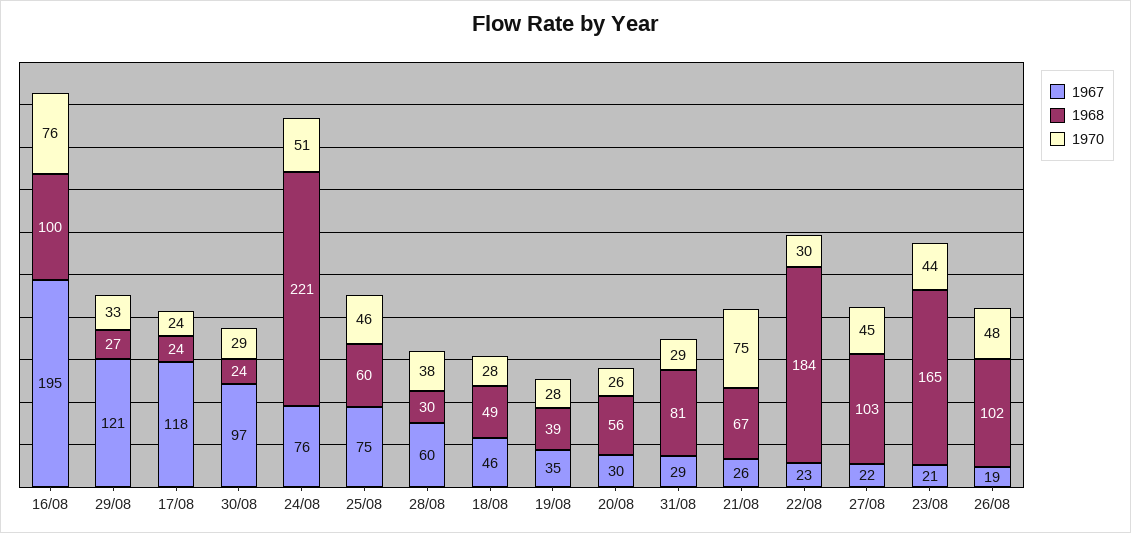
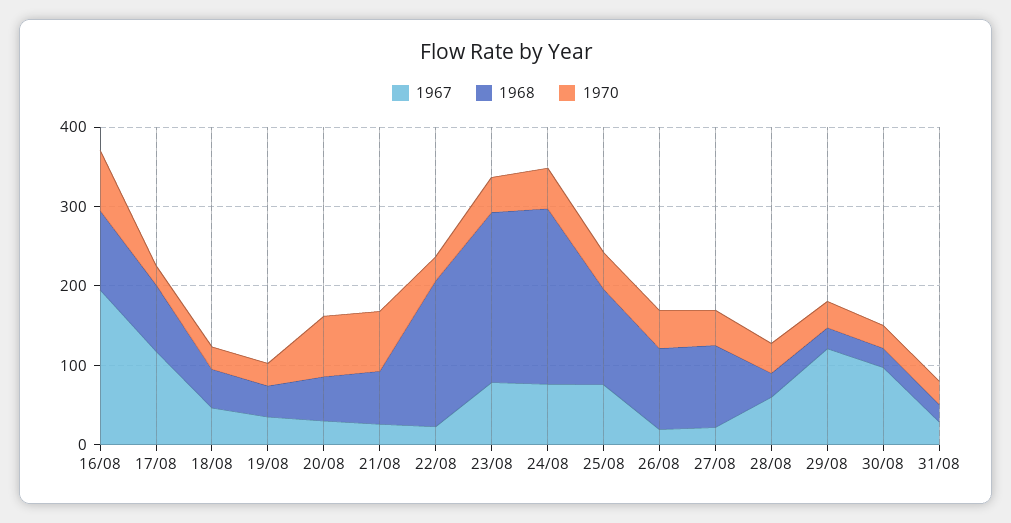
  {
    "1967": {
      "16/08": 195,
      "29/08": 121,
      "17/08": 118,
      "30/08": 97,
      "24/08": 76,
      "25/08": 75,
      "28/08": 60,
      "18/08": 46,
      "19/08": 35,
      "20/08": 30,
      "31/08": 29,
      "21/08": 26,
      "22/08": 23,
      "27/08": 22,
-     "23/08": 21,
+     "23/08": 80,
      "26/08": 19
    },
    "1968": {
      "16/08": 100,
      "29/08": 27,
-     "17/08": 24,
+     "17/08": 80,
      "30/08": 24,
      "24/08": 221,
-     "25/08": 60,
+     "25/08": 120,
      "28/08": 30,
      "18/08": 49,
      "19/08": 39,
      "20/08": 56,
-     "31/08": 81,
+     "31/08": 20,
      "21/08": 67,
      "22/08": 184,
      "27/08": 103,
-     "23/08": 165,
+     "23/08": 220,
      "26/08": 102
    },
    "1970": {
      "16/08": 76,
      "29/08": 33,
      "17/08": 24,
      "30/08": 29,
      "24/08": 51,
      "25/08": 46,
      "28/08": 38,
      "18/08": 28,
      "19/08": 28,
-     "20/08": 26,
+     "20/08": 80,
      "31/08": 29,
      "21/08": 75,
      "22/08": 30,
      "27/08": 45,
      "23/08": 44,
      "26/08": 48
    }
  }

